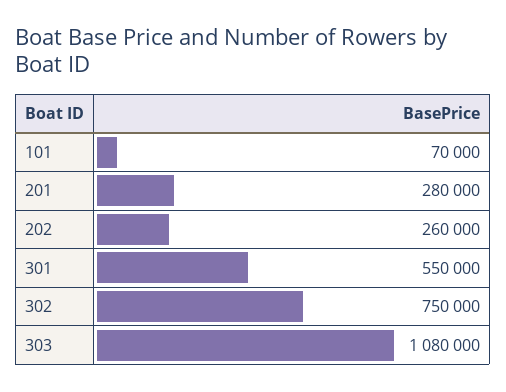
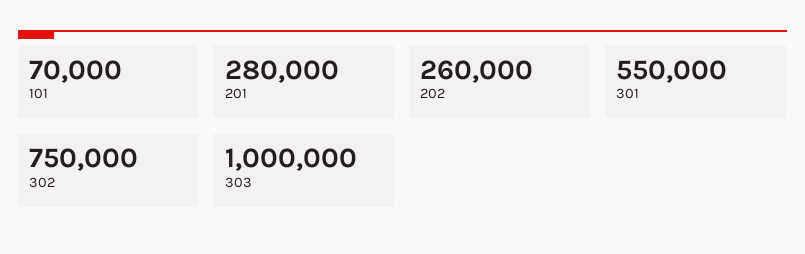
  {
    "101": 70000,
    "201": 280000,
    "202": 260000,
    "301": 550000,
    "302": 750000,
-   "303": 1080000
+   "303": 1000000
  }

